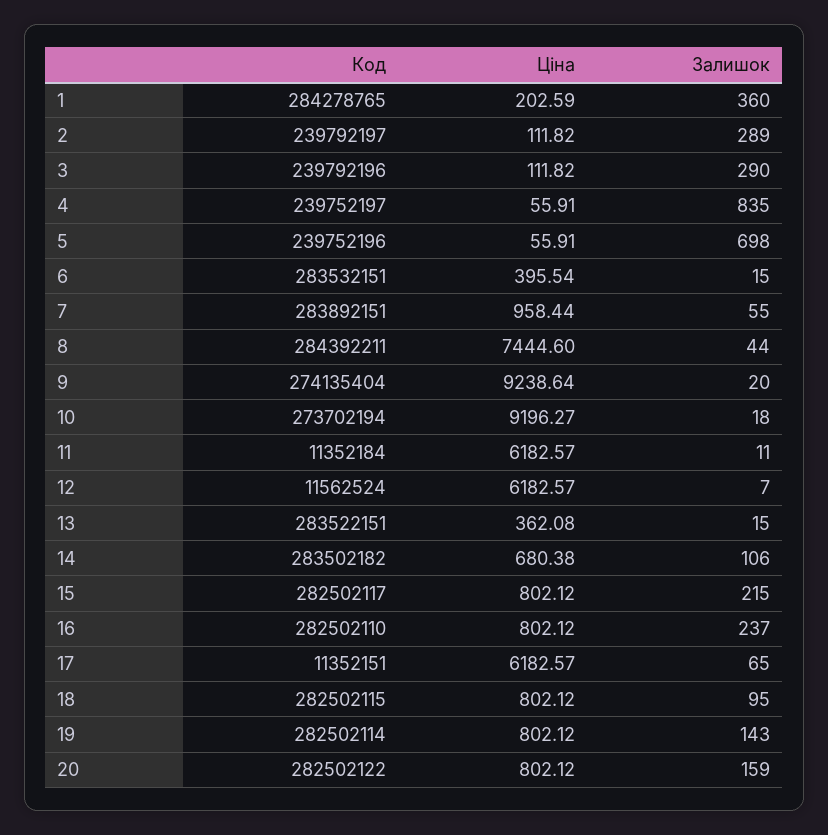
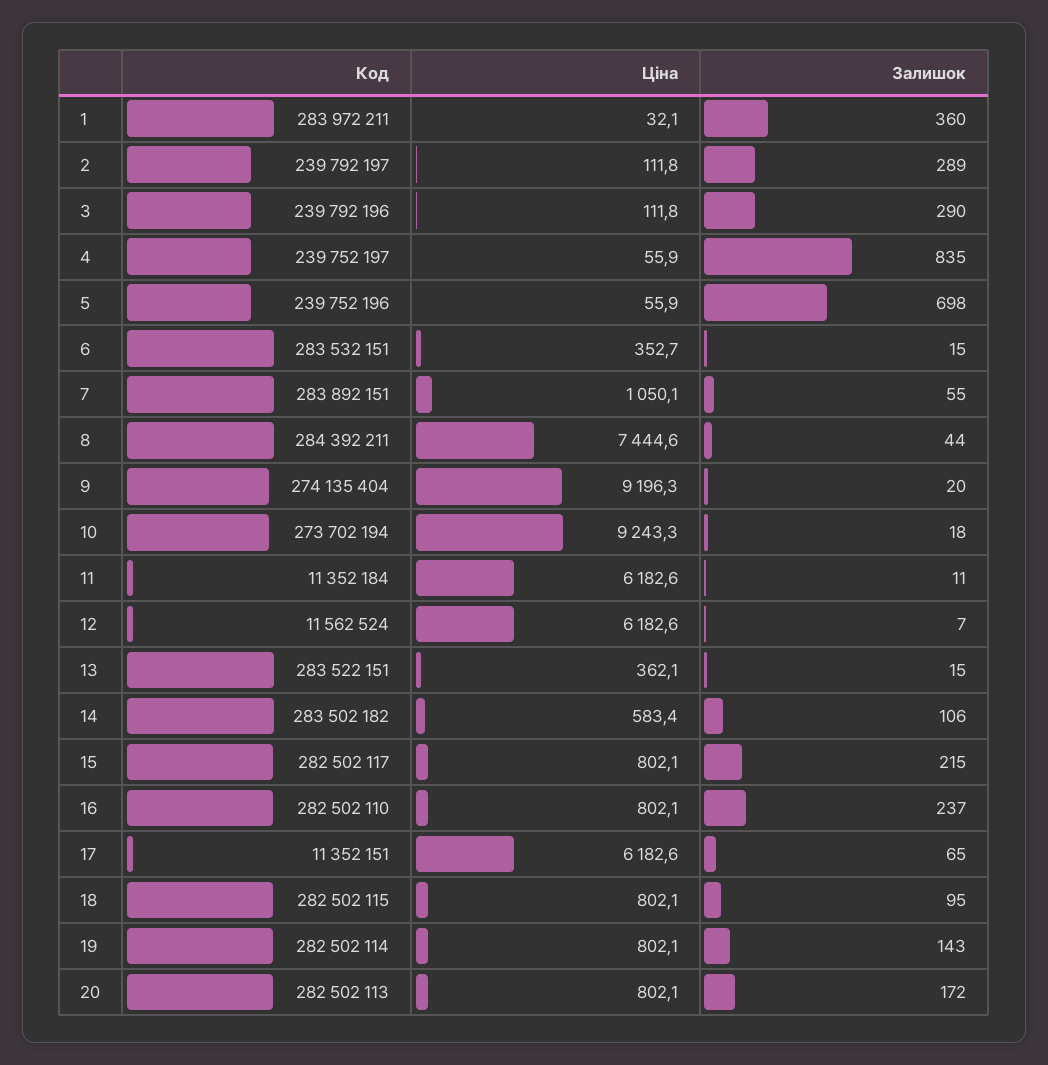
  {
    "Код": {
-     "1": 284278765,
+     "1": 283972211,
      "2": 239792197,
      "3": 239792196,
      "4": 239752197,
      "5": 239752196,
      "6": 283532151,
      "7": 283892151,
      "8": 284392211,
      "9": 274135404,
      "10": 273702194,
      "11": 11352184,
      "12": 11562524,
      "13": 283522151,
      "14": 283502182,
      "15": 282502117,
      "16": 282502110,
      "17": 11352151,
      "18": 282502115,
      "19": 282502114,
-     "20": 282502122
+     "20": 282502113
    },
    "Ціна": {
-     "1": 202.59,
+     "1": 32.1,
      "2": 111.82,
      "3": 111.82,
      "4": 55.91,
      "5": 55.91,
-     "6": 395.54,
+     "6": 352.7,
-     "7": 958.44,
+     "7": 1050.1,
      "8": 7444.6,
-     "9": 9238.64,
+     "9": 9196.3,
-     "10": 9196.27,
+     "10": 9243.3,
      "11": 6182.57,
      "12": 6182.57,
      "13": 362.08,
-     "14": 680.38,
+     "14": 583.4,
      "15": 802.12,
      "16": 802.12,
      "17": 6182.57,
      "18": 802.12,
      "19": 802.12,
      "20": 802.12
    },
    "Залишок": {
      "1": 360,
      "2": 289,
      "3": 290,
      "4": 835,
      "5": 698,
      "6": 15,
      "7": 55,
      "8": 44,
      "9": 20,
      "10": 18,
      "11": 11,
      "12": 7,
      "13": 15,
      "14": 106,
      "15": 215,
      "16": 237,
      "17": 65,
      "18": 95,
      "19": 143,
-     "20": 159
+     "20": 172
    }
  }

